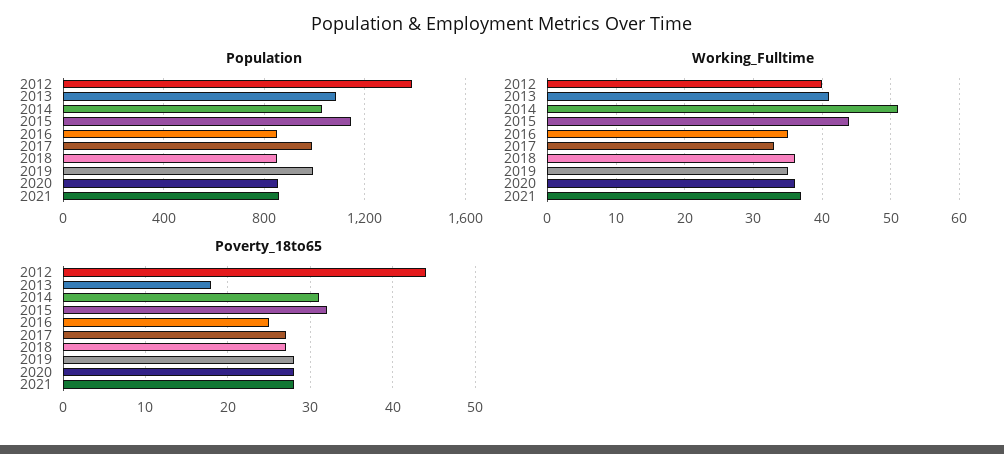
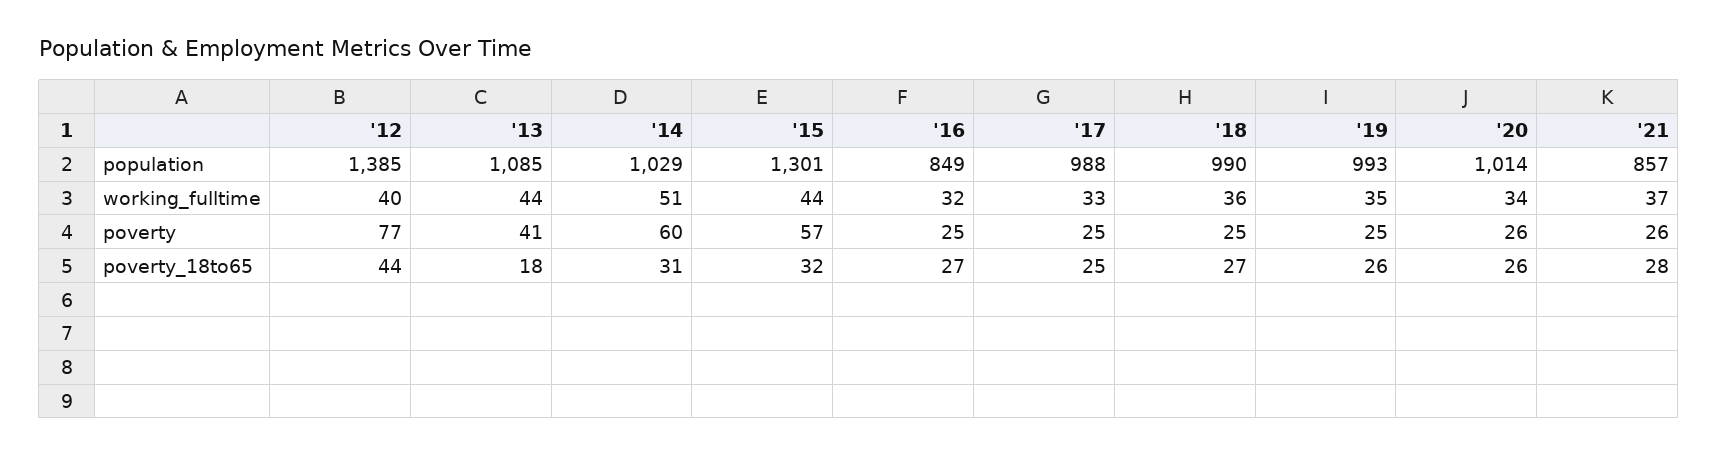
  {
    "Population": {
      "2012": 1385,
      "2013": 1085,
      "2014": 1029,
-     "2015": 1150,
+     "2015": 1301,
      "2016": 849,
      "2017": 988,
-     "2018": 850,
+     "2018": 990,
      "2019": 993,
-     "2020": 850,
+     "2020": 1014,
      "2021": 857
    },
    "Working_Fulltime": {
      "2012": 40,
-     "2013": 41,
+     "2013": 44,
      "2014": 51,
      "2015": 44,
-     "2016": 35,
+     "2016": 32,
      "2017": 33,
      "2018": 36,
      "2019": 35,
-     "2020": 36,
+     "2020": 34,
      "2021": 37
    },
    "Poverty_18to65": {
      "2012": 44,
      "2013": 18,
      "2014": 31,
      "2015": 32,
-     "2016": 25,
+     "2016": 27,
-     "2017": 27,
+     "2017": 25,
      "2018": 27,
-     "2019": 28,
+     "2019": 26,
-     "2020": 28,
+     "2020": 26,
      "2021": 28
-   }
+   },
+   "poverty": {
+     "2012": 77,
+     "2013": 41,
+     "2014": 60,
+     "2015": 57,
+     "2016": 25,
+     "2017": 25,
+     "2018": 25,
+     "2019": 25,
+     "2020": 26,
+     "2021": 26
+   }
  }

